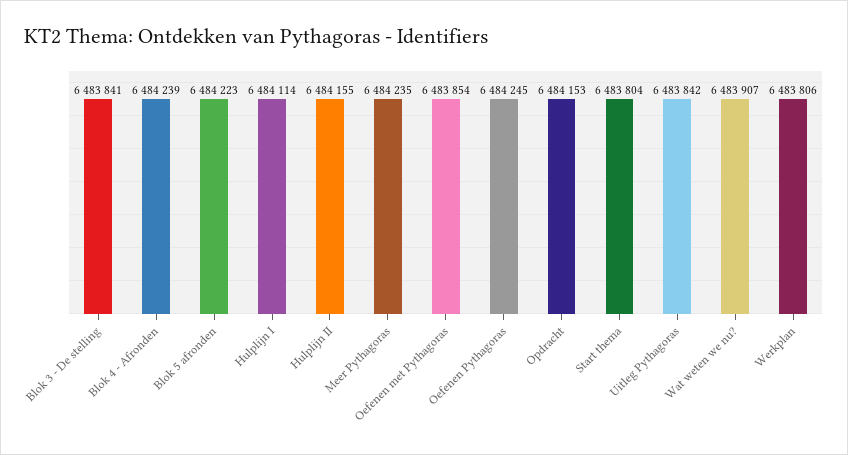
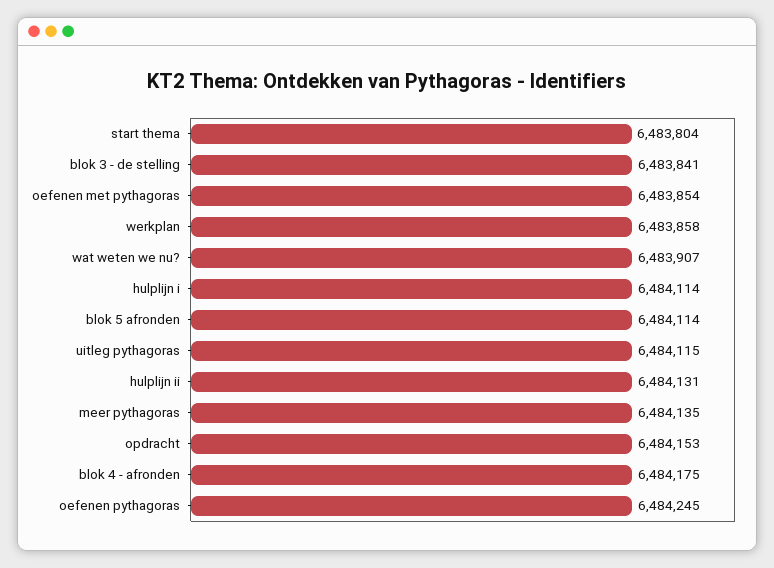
  {
    "Blok 3 - De stelling": 6483841,
-   "Blok 4 - Afronden": 6484239,
+   "Blok 4 - Afronden": 6484175,
-   "Blok 5 afronden": 6484223,
+   "Blok 5 afronden": 6484114,
    "Hulplijn I": 6484114,
-   "Hulplijn II": 6484155,
+   "Hulplijn II": 6484131,
-   "Meer Pythagoras": 6484235,
+   "Meer Pythagoras": 6484135,
    "Oefenen met Pythagoras": 6483854,
    "Oefenen Pythagoras": 6484245,
    "Opdracht": 6484153,
    "Start thema": 6483804,
-   "Uitleg Pythagoras": 6483842,
+   "Uitleg Pythagoras": 6484115,
    "Wat weten we nu?": 6483907,
-   "Werkplan": 6483806
+   "Werkplan": 6483858
  }

